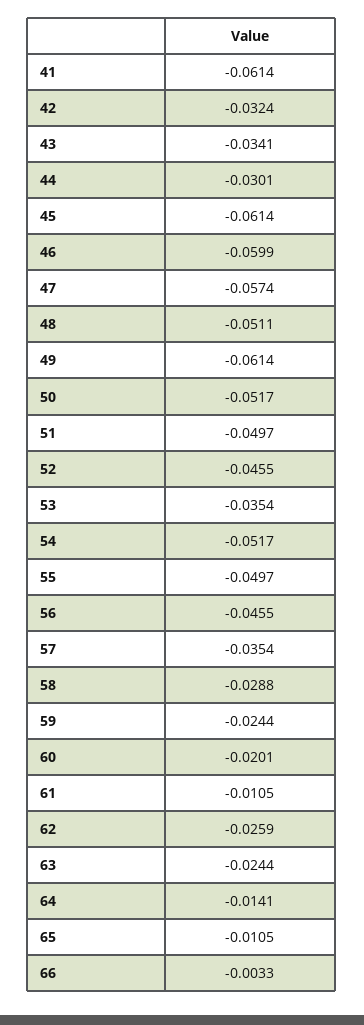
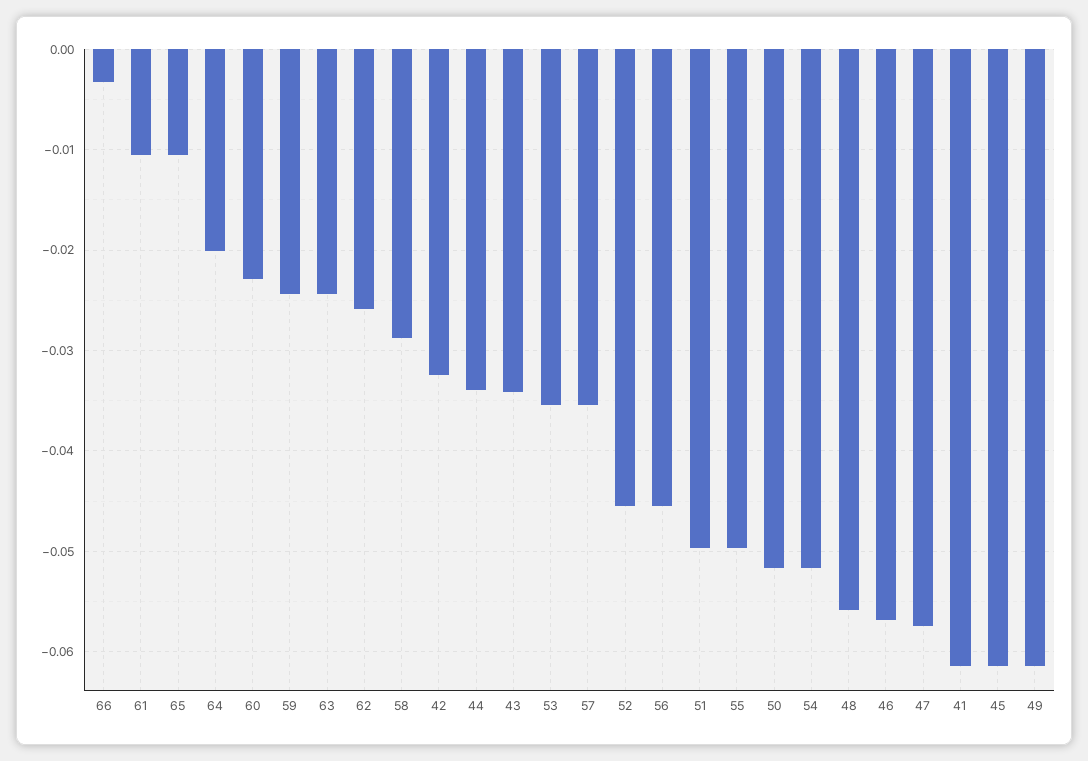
  {
    "41": -0.0614,
    "42": -0.0324,
    "43": -0.0341,
-   "44": -0.0301,
+   "44": -0.034,
    "45": -0.0614,
-   "46": -0.0599,
+   "46": -0.057,
    "47": -0.0574,
-   "48": -0.0511,
+   "48": -0.056,
    "49": -0.0614,
    "50": -0.0517,
    "51": -0.0497,
    "52": -0.0455,
    "53": -0.0354,
    "54": -0.0517,
    "55": -0.0497,
    "56": -0.0455,
    "57": -0.0354,
    "58": -0.0288,
    "59": -0.0244,
-   "60": -0.0201,
+   "60": -0.023,
    "61": -0.0105,
    "62": -0.0259,
    "63": -0.0244,
-   "64": -0.0141,
+   "64": -0.02,
    "65": -0.0105,
    "66": -0.0033
  }

